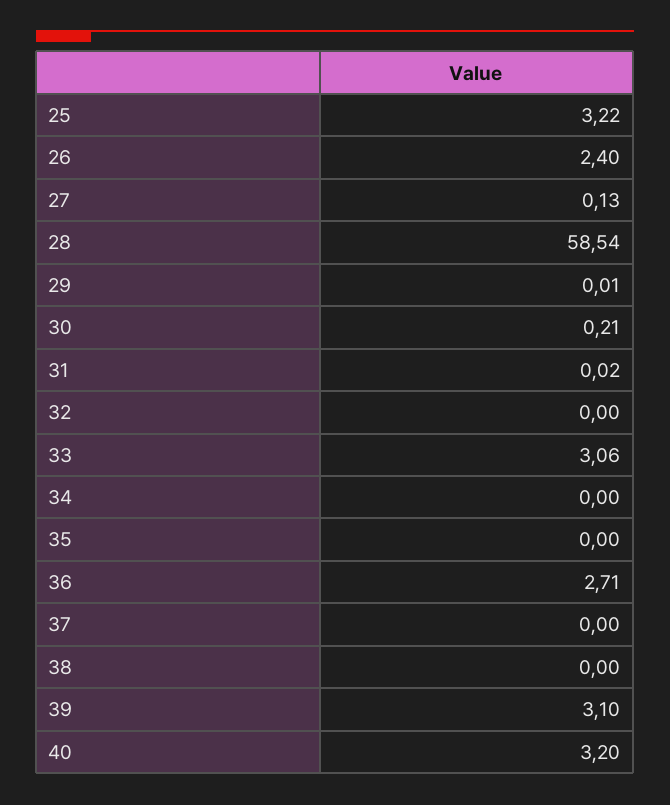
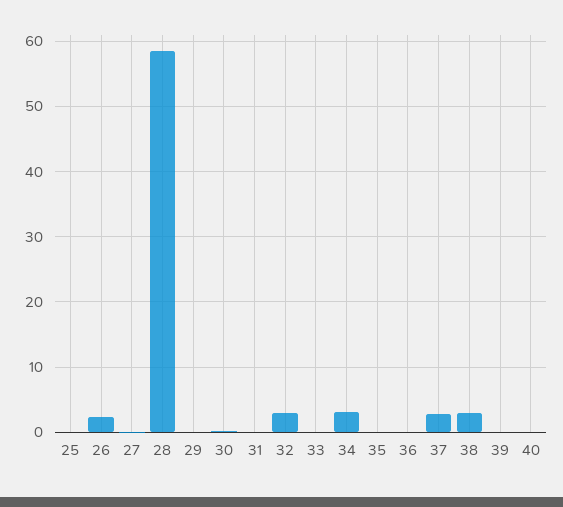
  {
-   "25": 3.22,
+   "25": 0,
    "26": 2.4,
    "27": 0.13,
    "28": 58.54,
    "29": 0.01,
    "30": 0.21,
    "31": 0.02,
-   "32": 0,
+   "32": 3,
-   "33": 3.06,
+   "33": 0,
-   "34": 0,
+   "34": 3,
    "35": 0,
-   "36": 2.71,
+   "36": 0,
-   "37": 0,
+   "37": 3,
-   "38": 0,
+   "38": 3,
-   "39": 3.1,
+   "39": 0,
-   "40": 3.2
+   "40": 0
  }

